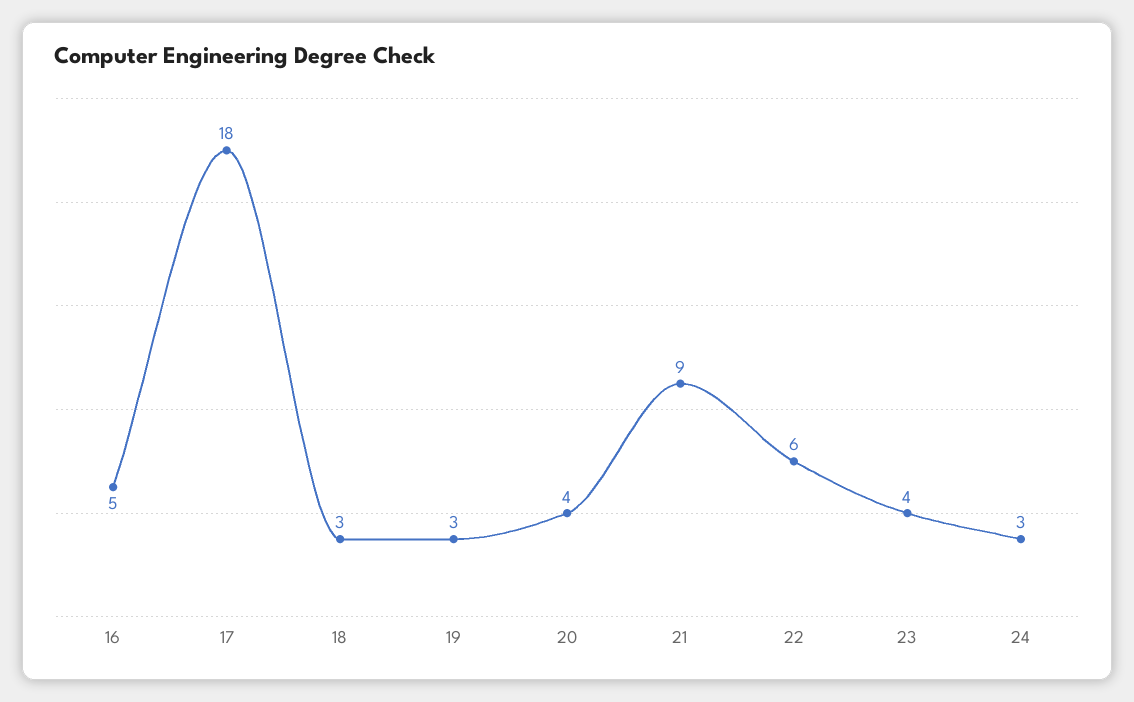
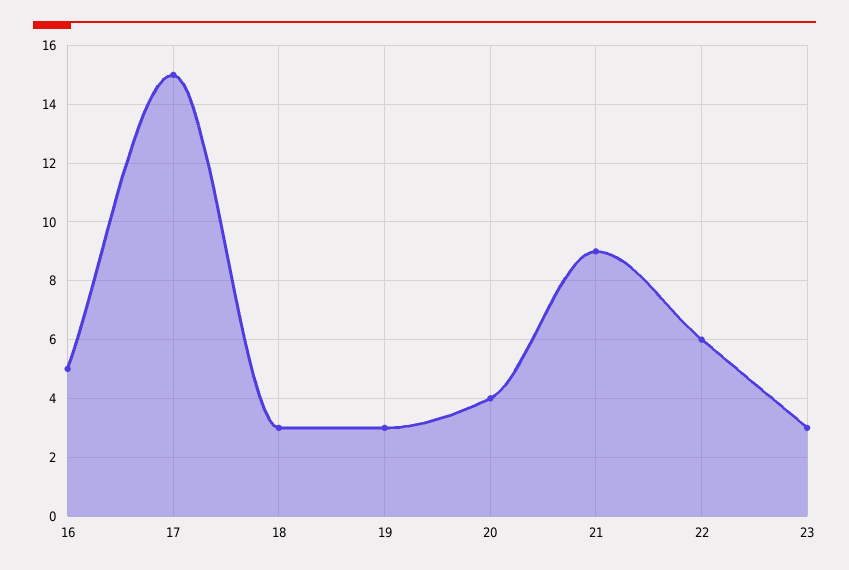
  {
    "16": 5,
-   "17": 18,
+   "17": 15,
    "18": 3,
    "19": 3,
    "20": 4,
    "21": 9,
    "22": 6,
-   "23": 4,
+   "23": 3
-   "24": 3
  }

